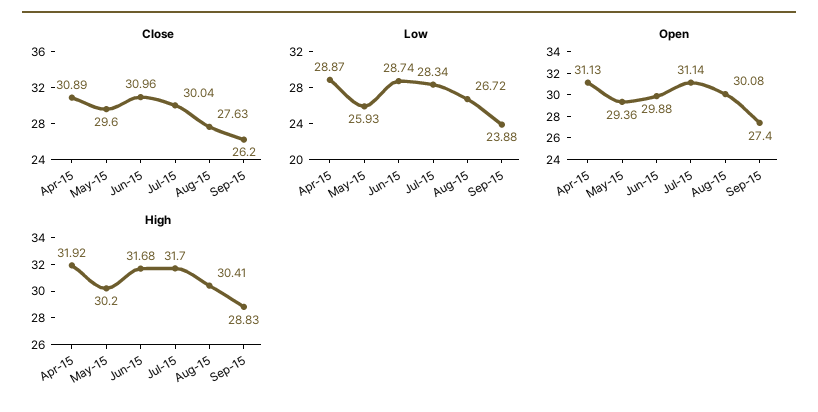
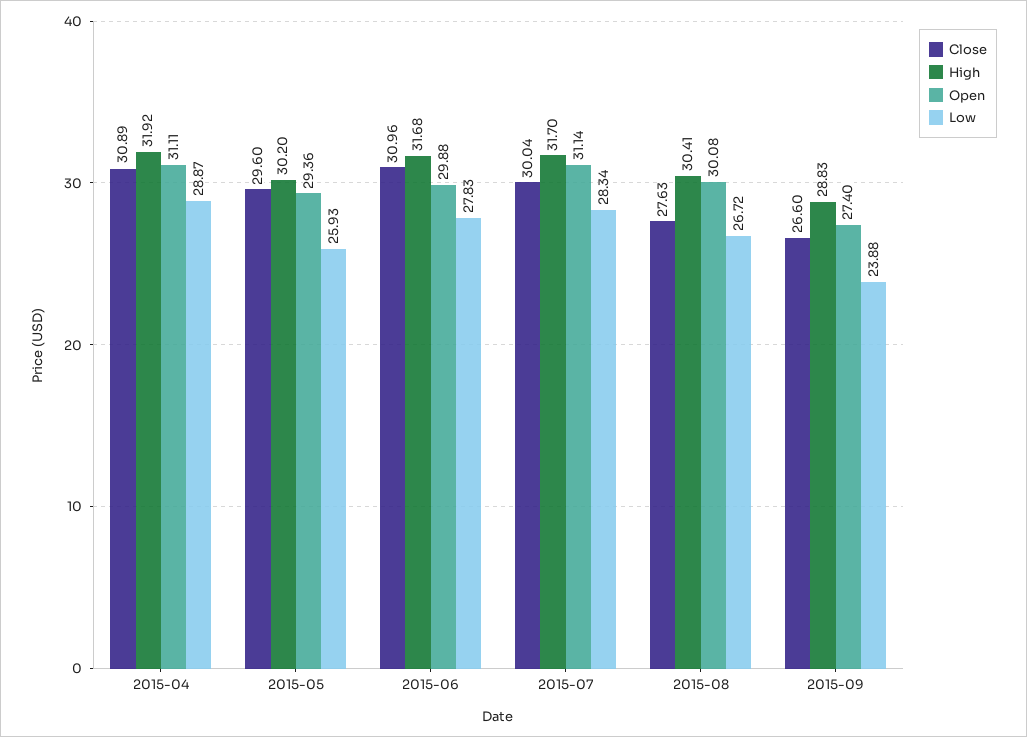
  {
    "Close": {
      "Apr-15": 30.89,
      "May-15": 29.6,
      "Jun-15": 30.96,
      "Jul-15": 30.04,
      "Aug-15": 27.63,
-     "Sep-15": 26.2
+     "Sep-15": 26.6
    },
    "Low": {
      "Apr-15": 28.87,
      "May-15": 25.93,
-     "Jun-15": 28.74,
+     "Jun-15": 27.83,
      "Jul-15": 28.34,
      "Aug-15": 26.72,
      "Sep-15": 23.88
    },
    "Open": {
-     "Apr-15": 31.13,
+     "Apr-15": 31.11,
      "May-15": 29.36,
      "Jun-15": 29.88,
      "Jul-15": 31.14,
      "Aug-15": 30.08,
      "Sep-15": 27.4
    },
    "High": {
      "Apr-15": 31.92,
      "May-15": 30.2,
      "Jun-15": 31.68,
      "Jul-15": 31.7,
      "Aug-15": 30.41,
      "Sep-15": 28.83
    }
  }

